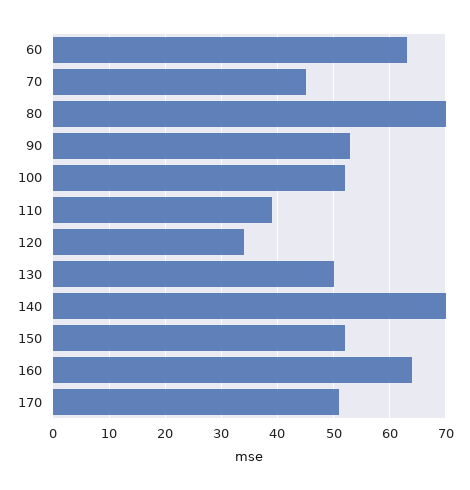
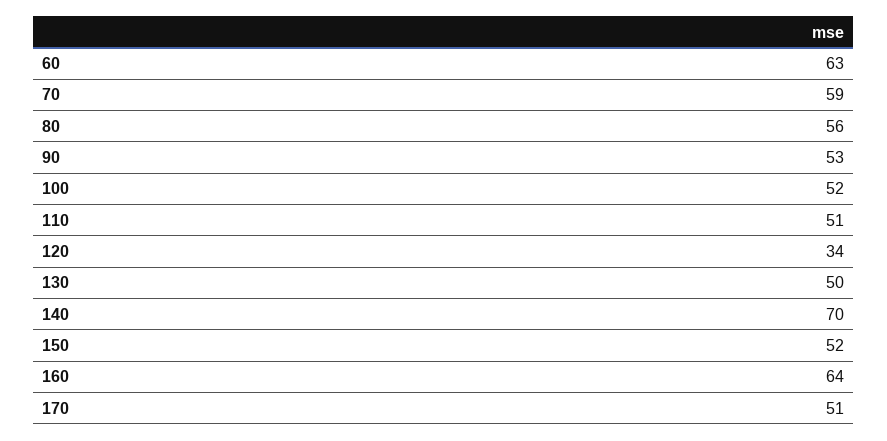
  {
    "60": 63,
-   "70": 45,
+   "70": 59,
-   "80": 70,
+   "80": 56,
    "90": 53,
    "100": 52,
-   "110": 40,
+   "110": 51,
    "120": 34,
    "130": 50,
    "140": 70,
    "150": 52,
    "160": 64,
    "170": 51
  }

